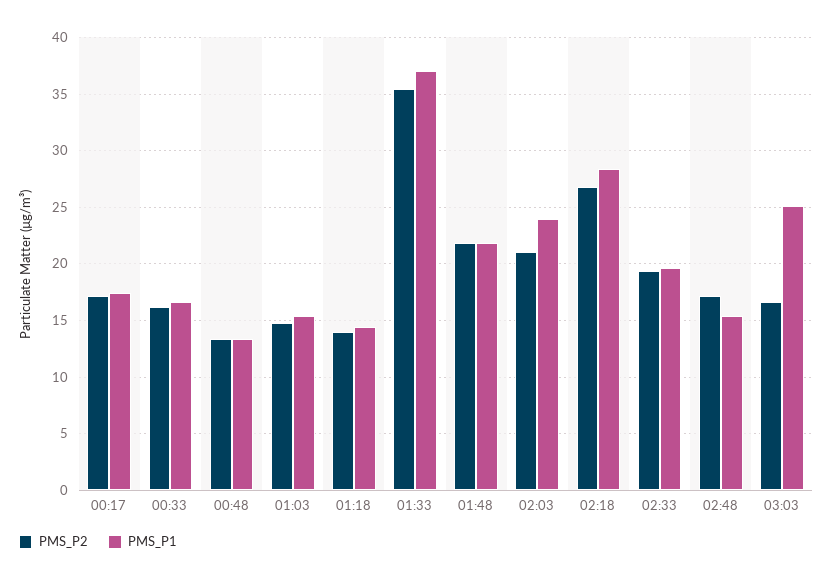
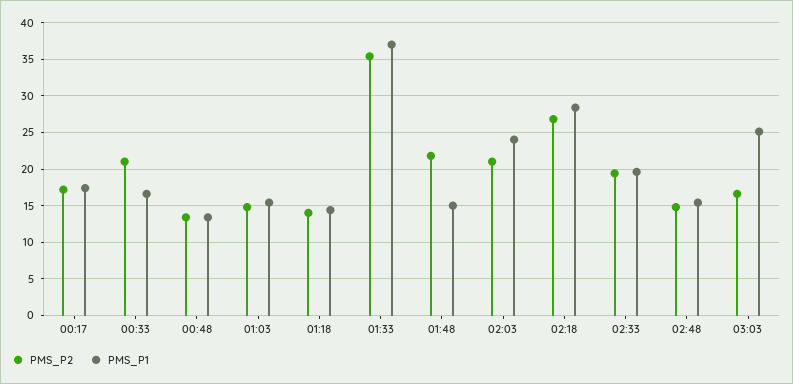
  {
    "PMS_P2": {
      "00:17": 17,
-     "00:33": 16,
+     "00:33": 21,
      "00:48": 13,
      "01:03": 15,
      "01:18": 14,
      "01:33": 35,
      "01:48": 22,
      "02:03": 21,
      "02:18": 27,
      "02:33": 19,
-     "02:48": 17,
+     "02:48": 15,
      "03:03": 17
    },
    "PMS_P1": {
      "00:17": 17,
      "00:33": 17,
      "00:48": 13,
      "01:03": 15,
      "01:18": 14,
      "01:33": 37,
-     "01:48": 22,
+     "01:48": 15,
      "02:03": 24,
      "02:18": 28,
      "02:33": 20,
      "02:48": 15,
      "03:03": 25
    }
  }

